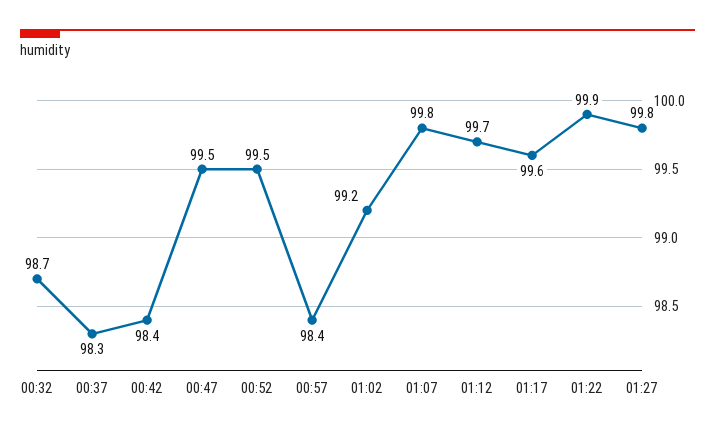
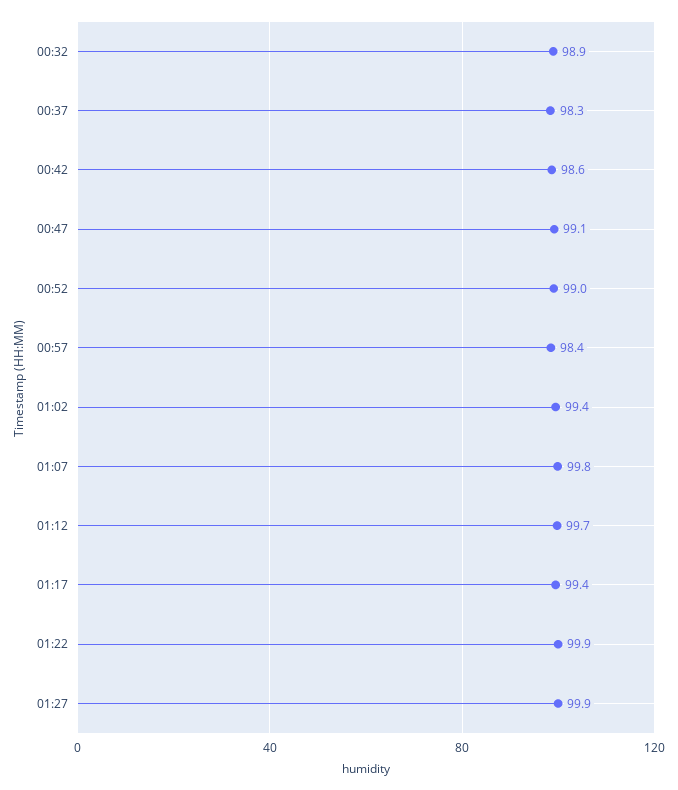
  {
-   "00:32": 98.7,
+   "00:32": 98.9,
    "00:37": 98.3,
-   "00:42": 98.4,
+   "00:42": 98.6,
-   "00:47": 99.5,
+   "00:47": 99.1,
-   "00:52": 99.5,
+   "00:52": 99,
    "00:57": 98.4,
-   "01:02": 99.2,
+   "01:02": 99.4,
    "01:07": 99.8,
    "01:12": 99.7,
-   "01:17": 99.6,
+   "01:17": 99.4,
    "01:22": 99.9,
-   "01:27": 99.8
+   "01:27": 99.9
  }

